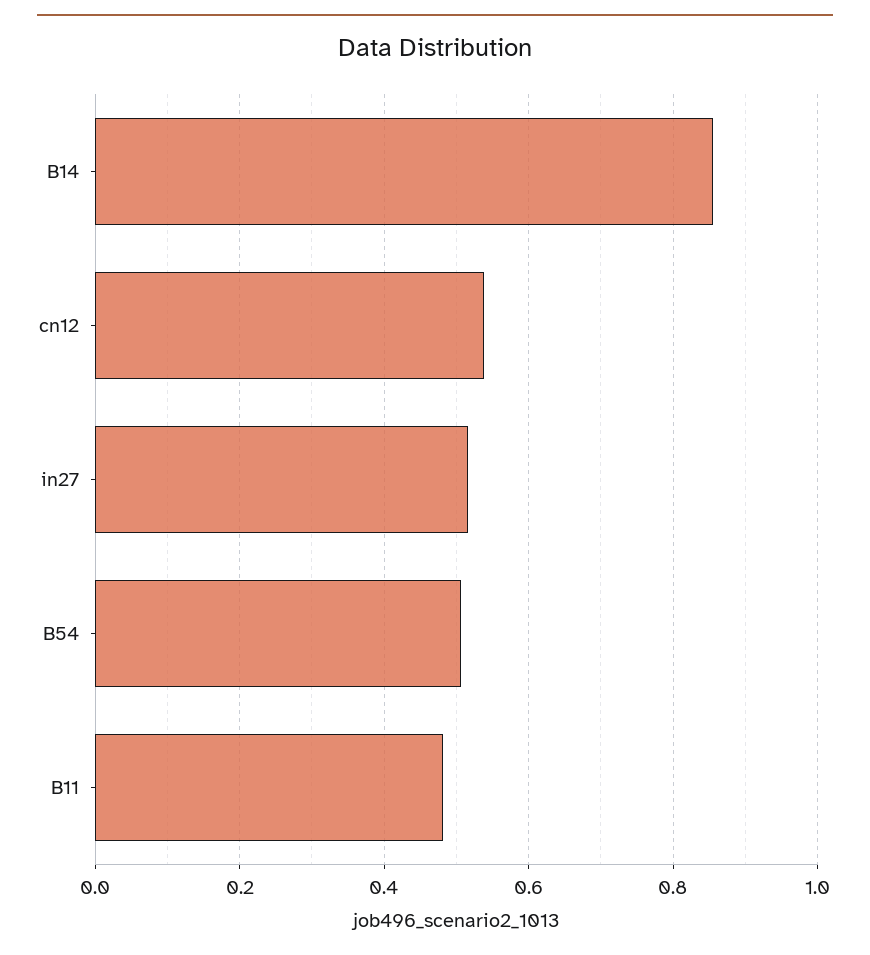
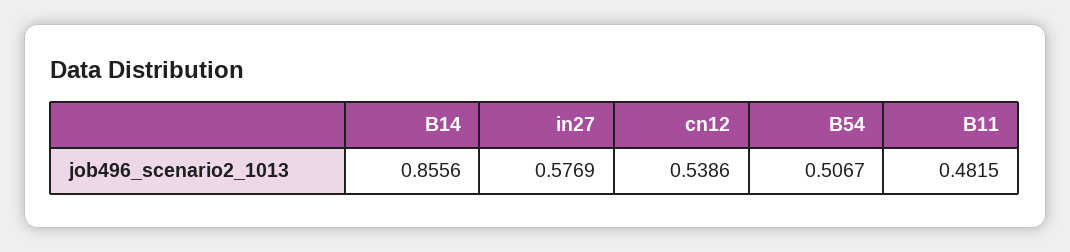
  {
    "B14": 0.8556,
    "cn12": 0.5386,
-   "in27": 0.52,
+   "in27": 0.5769,
    "B54": 0.5067,
    "B11": 0.4815
  }

